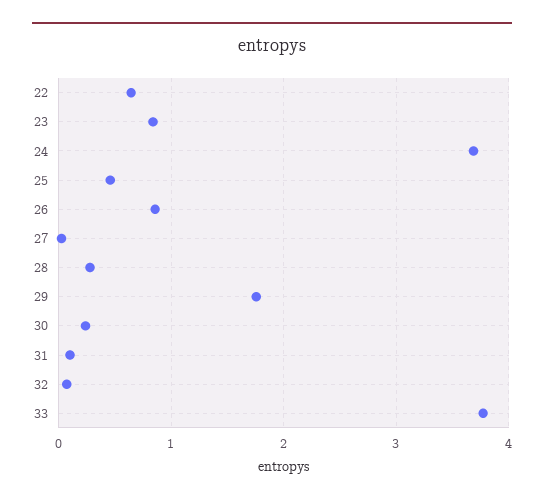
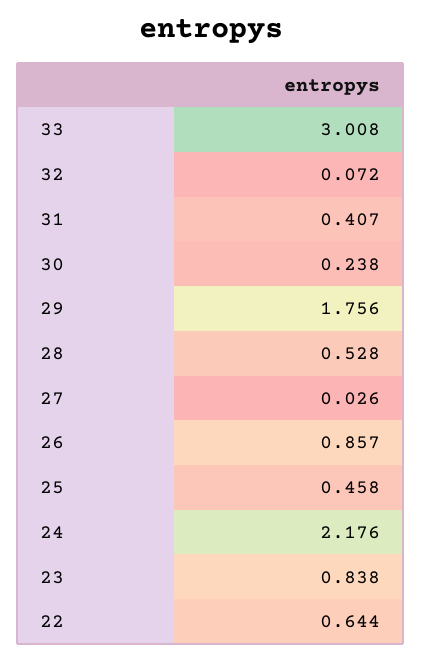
  {
    "22": 0.644,
    "23": 0.838,
-   "24": 3.7,
+   "24": 2.176,
    "25": 0.458,
    "26": 0.857,
    "27": 0.026,
-   "28": 0.3,
+   "28": 0.528,
    "29": 1.756,
    "30": 0.238,
-   "31": 0.1,
+   "31": 0.407,
    "32": 0.072,
-   "33": 3.8
+   "33": 3.008
  }

